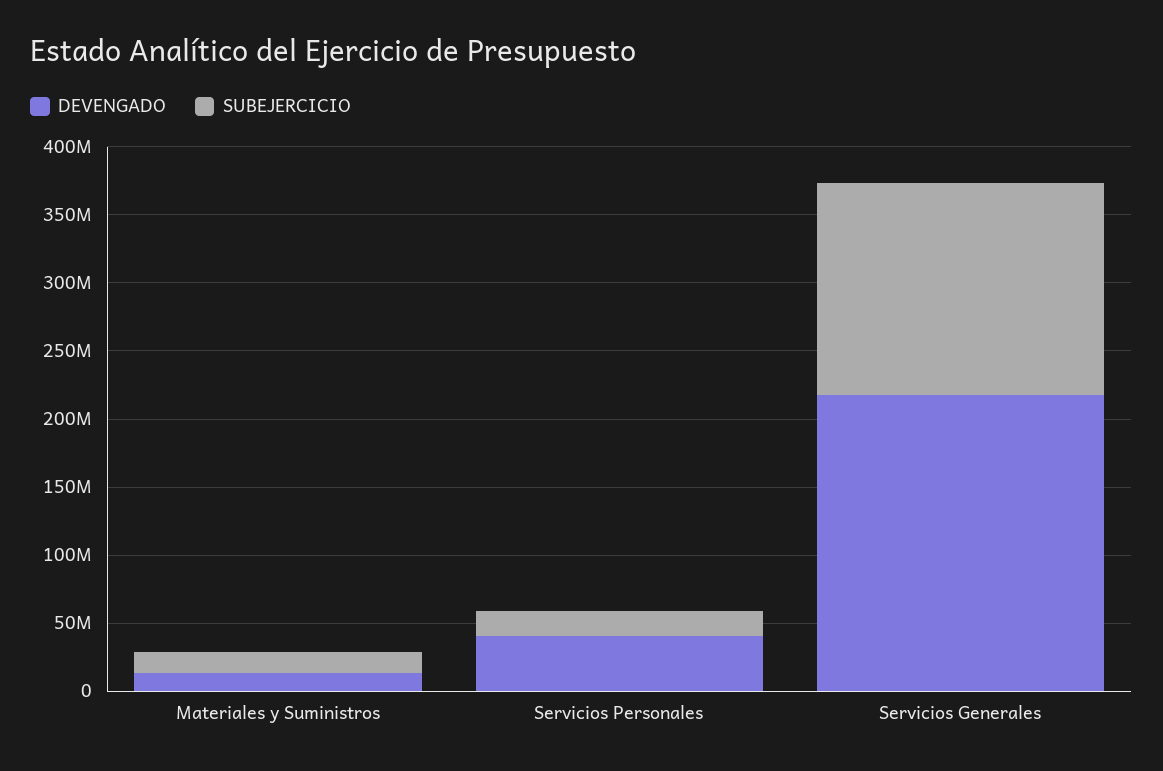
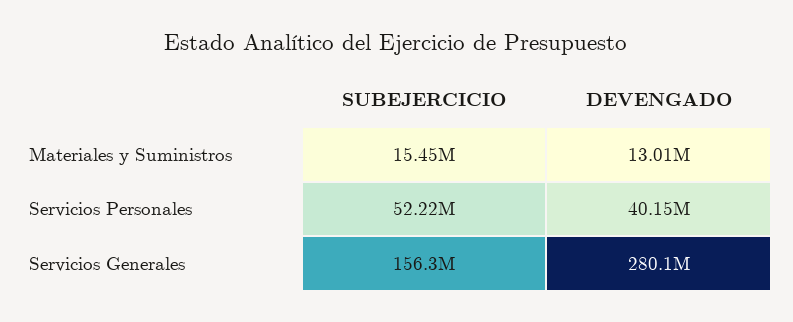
  {
    "DEVENGADO": {
      "Materiales y Suministros": 13010000,
      "Servicios Personales": 40150000,
-     "Servicios Generales": 220000000
+     "Servicios Generales": 280100000
    },
    "SUBEJERCICIO": {
      "Materiales y Suministros": 15450000,
-     "Servicios Personales": 20000000,
+     "Servicios Personales": 52220000,
      "Servicios Generales": 156300000
    }
  }

